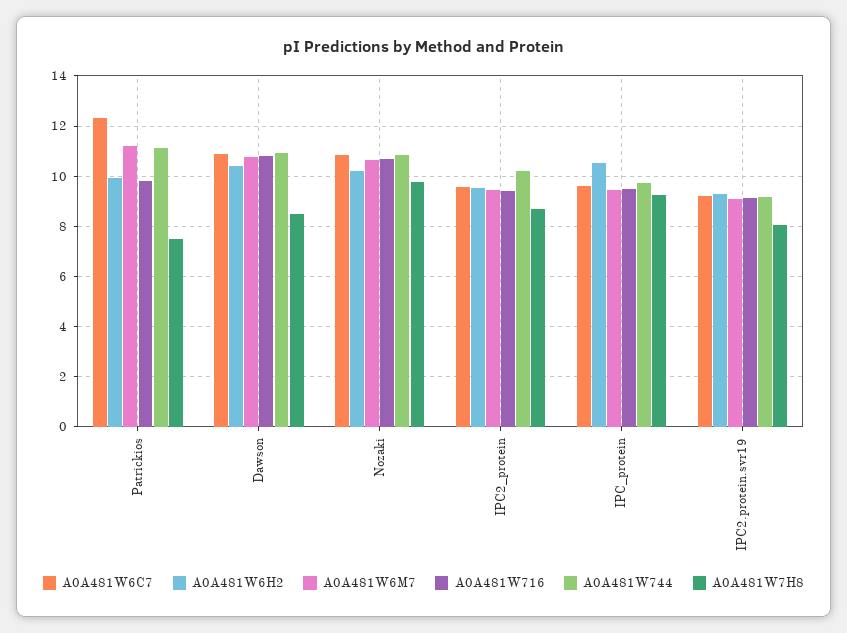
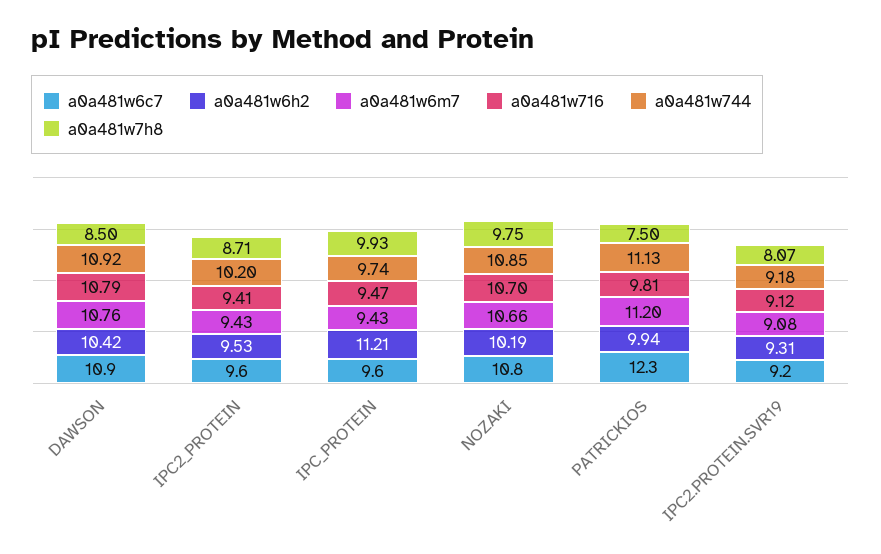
  {
    "A0A481W6C7": {
      "Patrickios": 12.3,
      "Dawson": 10.9,
      "Nozaki": 10.8,
      "IPC2_protein": 9.6,
      "IPC_protein": 9.6,
      "IPC2.protein.svr19": 9.2
    },
    "A0A481W6H2": {
      "Patrickios": 9.94,
      "Dawson": 10.42,
      "Nozaki": 10.19,
      "IPC2_protein": 9.53,
-     "IPC_protein": 10.5,
+     "IPC_protein": 11.21,
      "IPC2.protein.svr19": 9.31
    },
    "A0A481W6M7": {
      "Patrickios": 11.2,
      "Dawson": 10.76,
      "Nozaki": 10.66,
      "IPC2_protein": 9.43,
      "IPC_protein": 9.43,
      "IPC2.protein.svr19": 9.08
    },
    "A0A481W716": {
      "Patrickios": 9.81,
      "Dawson": 10.79,
      "Nozaki": 10.7,
      "IPC2_protein": 9.41,
      "IPC_protein": 9.47,
      "IPC2.protein.svr19": 9.12
    },
    "A0A481W744": {
      "Patrickios": 11.13,
      "Dawson": 10.92,
      "Nozaki": 10.85,
      "IPC2_protein": 10.2,
      "IPC_protein": 9.74,
      "IPC2.protein.svr19": 9.18
    },
    "A0A481W7H8": {
      "Patrickios": 7.5,
      "Dawson": 8.5,
      "Nozaki": 9.75,
      "IPC2_protein": 8.71,
-     "IPC_protein": 9.25,
+     "IPC_protein": 9.93,
      "IPC2.protein.svr19": 8.07
    }
  }

